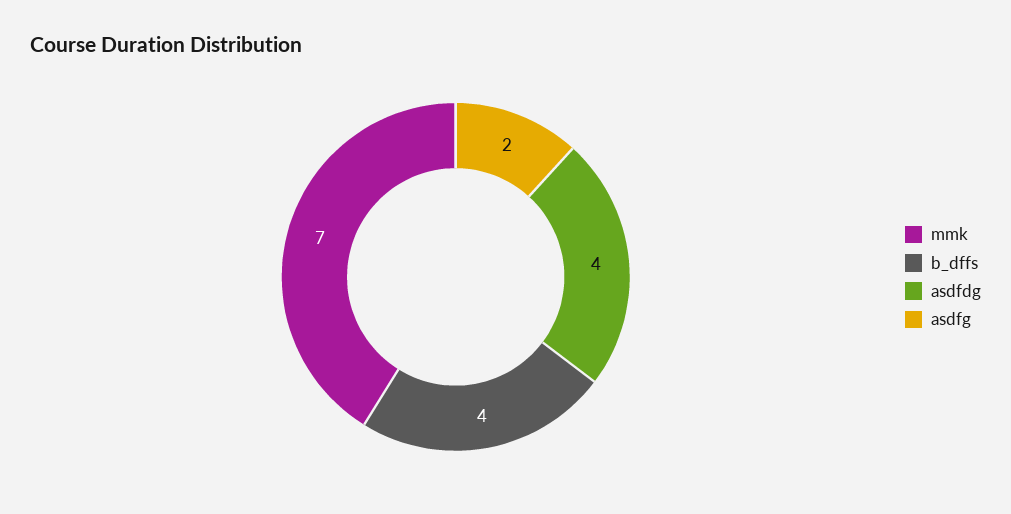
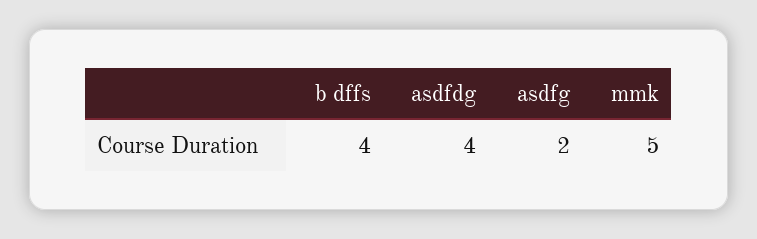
  {
-   "mmk": 7,
+   "mmk": 5,
    "b_dffs": 4,
    "asdfdg": 4,
    "asdfg": 2
  }

